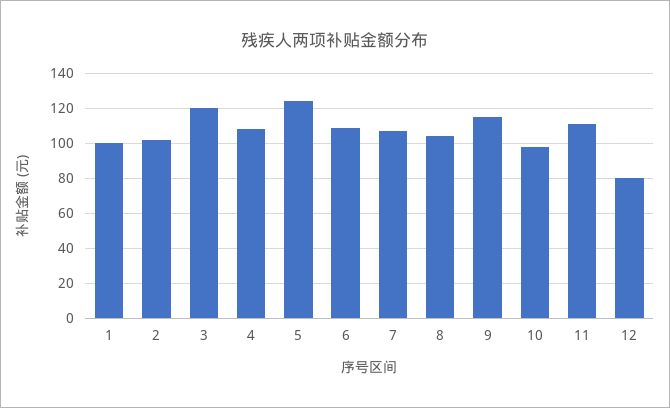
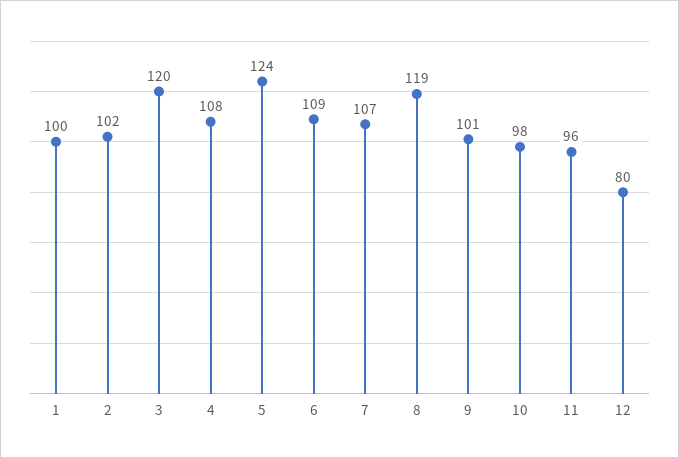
  {
    "1": 100,
    "2": 102,
    "3": 120,
    "4": 108,
    "5": 124,
    "6": 109,
    "7": 107,
-   "8": 105,
+   "8": 119,
-   "9": 115,
+   "9": 101,
    "10": 98,
-   "11": 110,
+   "11": 96,
    "12": 80
  }

